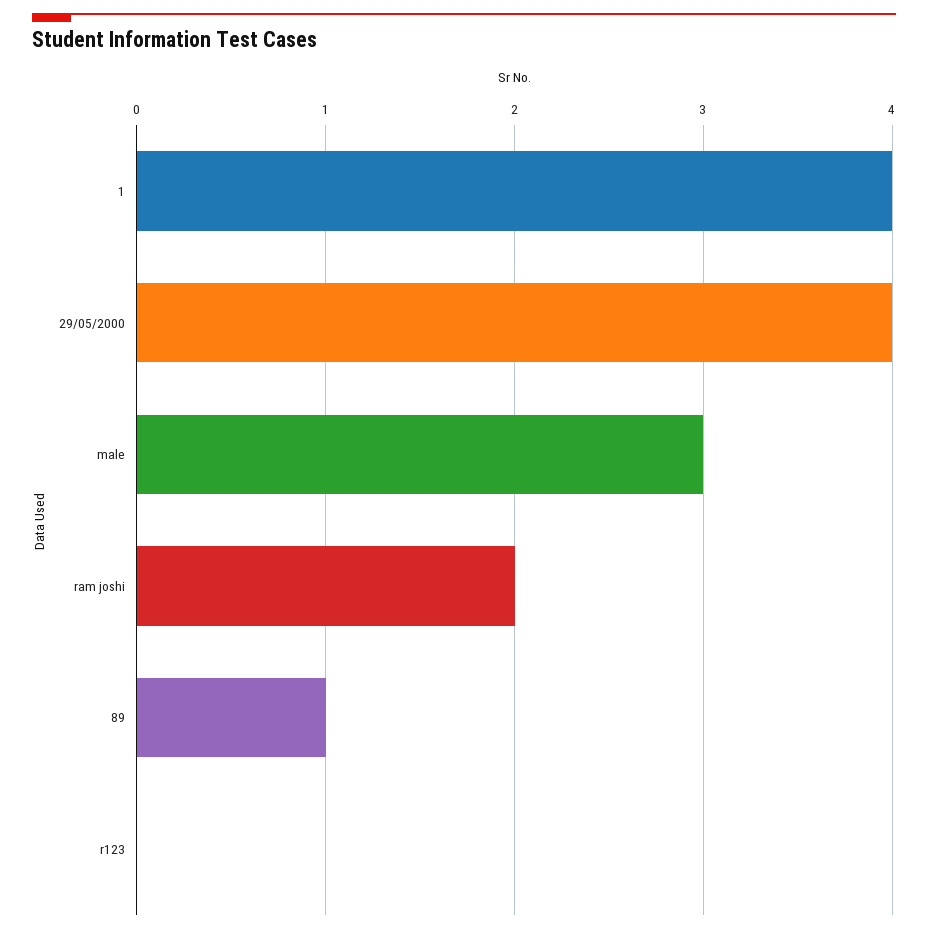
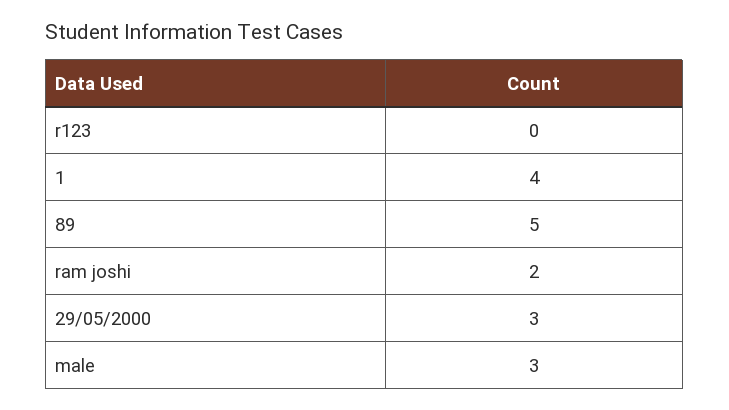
  {
    "1": 4,
-   "29/05/2000": 4,
+   "29/05/2000": 3,
    "male": 3,
    "ram joshi": 2,
-   "89": 1,
+   "89": 5,
    "r123": 0
  }

